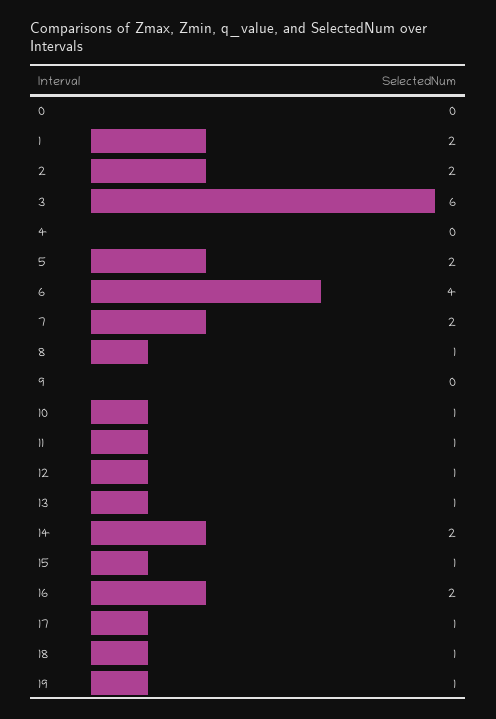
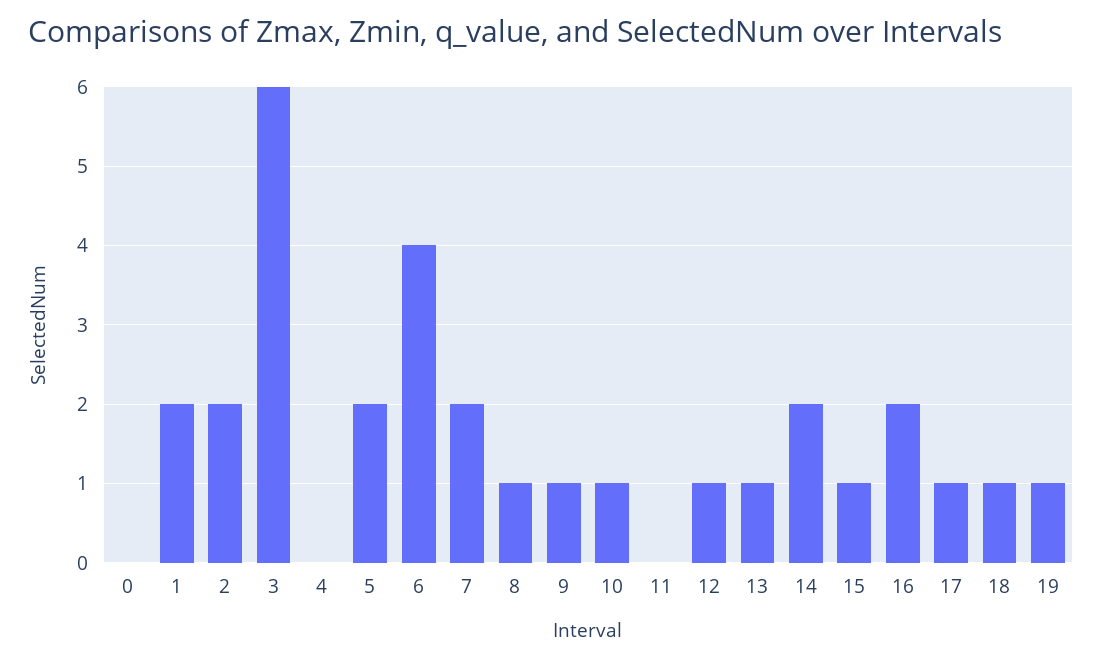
  {
    "0": 0,
    "1": 2,
    "2": 2,
    "3": 6,
    "4": 0,
    "5": 2,
    "6": 4,
    "7": 2,
    "8": 1,
-   "9": 0,
+   "9": 1,
    "10": 1,
-   "11": 1,
+   "11": 0,
    "12": 1,
    "13": 1,
    "14": 2,
    "15": 1,
    "16": 2,
    "17": 1,
    "18": 1,
    "19": 1
  }

